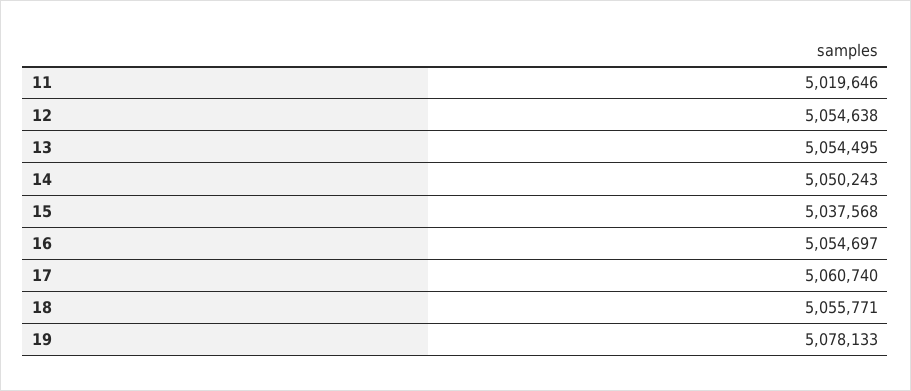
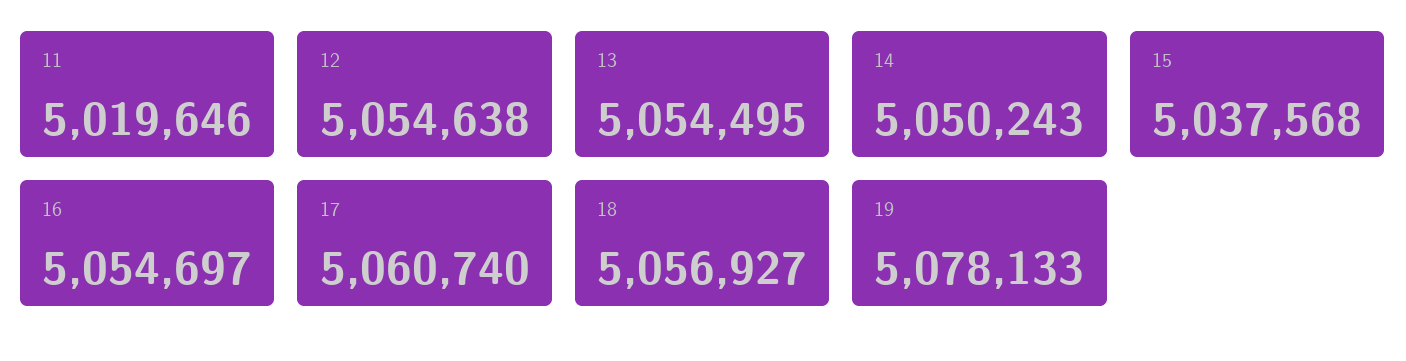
  {
    "11": 5019646,
    "12": 5054638,
    "13": 5054495,
    "14": 5050243,
    "15": 5037568,
    "16": 5054697,
    "17": 5060740,
-   "18": 5055771,
+   "18": 5056927,
    "19": 5078133
  }

